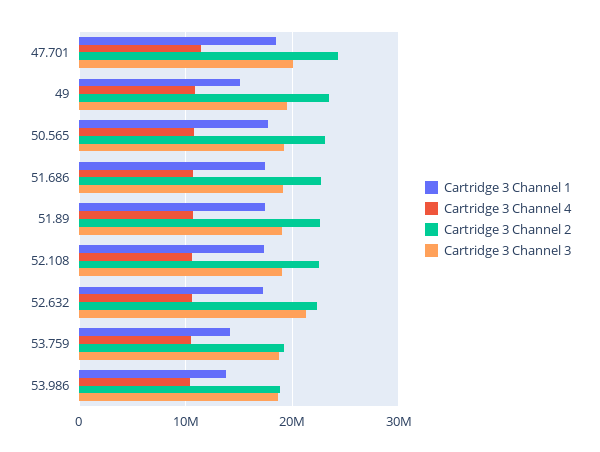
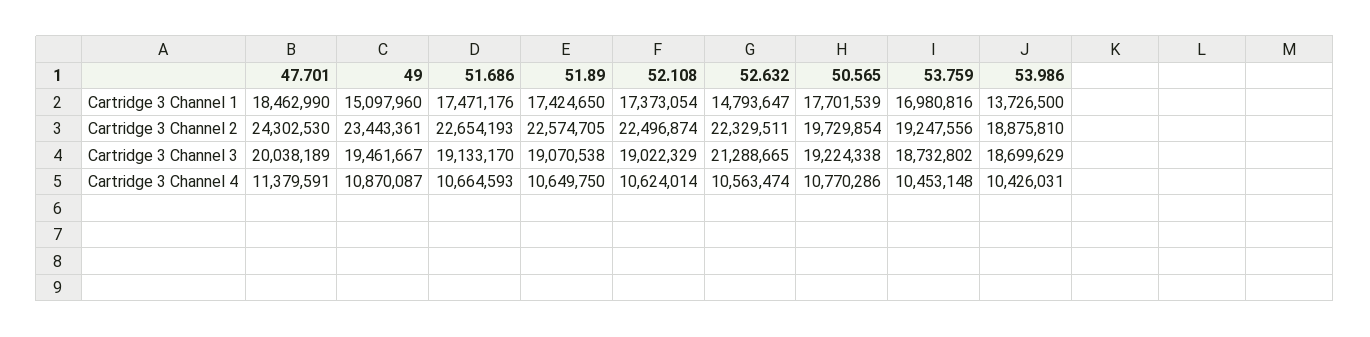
  {
    "Cartridge 3 Channel 1": {
      "47.701": 18462990,
      "49": 15097960,
      "50.565": 17701539,
      "51.686": 17471176,
      "51.89": 17424650,
      "52.108": 17373054,
-     "52.632": 17000000,
+     "52.632": 14793647,
-     "53.759": 14000000,
+     "53.759": 16980816,
      "53.986": 13726500
    },
    "Cartridge 3 Channel 4": {
      "47.701": 11379591,
      "49": 10870087,
      "50.565": 10770286,
      "51.686": 10664593,
      "51.89": 10649750,
      "52.108": 10624014,
      "52.632": 10563474,
      "53.759": 10453148,
      "53.986": 10426031
    },
    "Cartridge 3 Channel 2": {
      "47.701": 24302530,
      "49": 23443361,
-     "50.565": 23000000,
+     "50.565": 19729854,
      "51.686": 22654193,
      "51.89": 22574705,
      "52.108": 22496874,
      "52.632": 22329511,
      "53.759": 19247556,
      "53.986": 18875810
    },
    "Cartridge 3 Channel 3": {
      "47.701": 20038189,
      "49": 19461667,
      "50.565": 19224338,
      "51.686": 19133170,
      "51.89": 19070538,
      "52.108": 19022329,
      "52.632": 21288665,
      "53.759": 18732802,
      "53.986": 18699629
    }
  }

